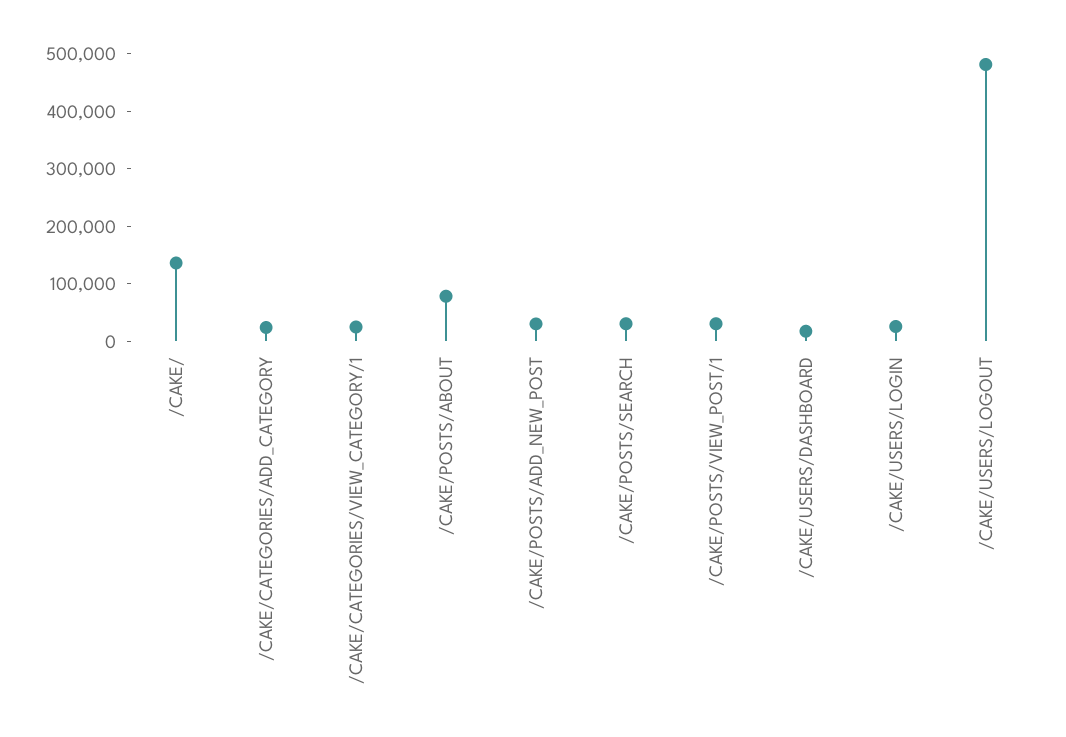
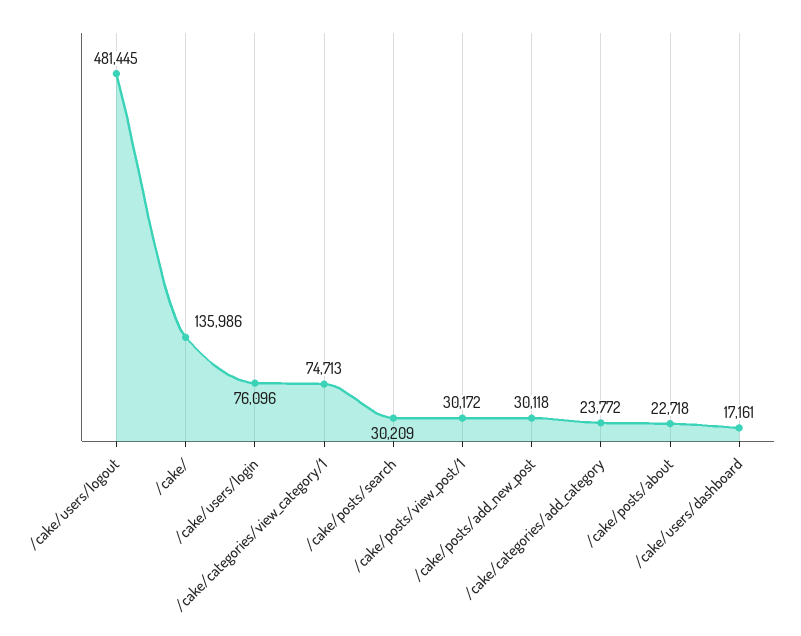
  {
    "/CAKE/": 135986,
    "/CAKE/CATEGORIES/ADD_CATEGORY": 23772,
-   "/CAKE/CATEGORIES/VIEW_CATEGORY/1": 20000,
+   "/CAKE/CATEGORIES/VIEW_CATEGORY/1": 74713,
-   "/CAKE/POSTS/ABOUT": 80000,
+   "/CAKE/POSTS/ABOUT": 22718,
    "/CAKE/POSTS/ADD_NEW_POST": 30118,
    "/CAKE/POSTS/SEARCH": 30209,
    "/CAKE/POSTS/VIEW_POST/1": 30172,
    "/CAKE/USERS/DASHBOARD": 17161,
-   "/CAKE/USERS/LOGIN": 20000,
+   "/CAKE/USERS/LOGIN": 76096,
    "/CAKE/USERS/LOGOUT": 481445
  }

